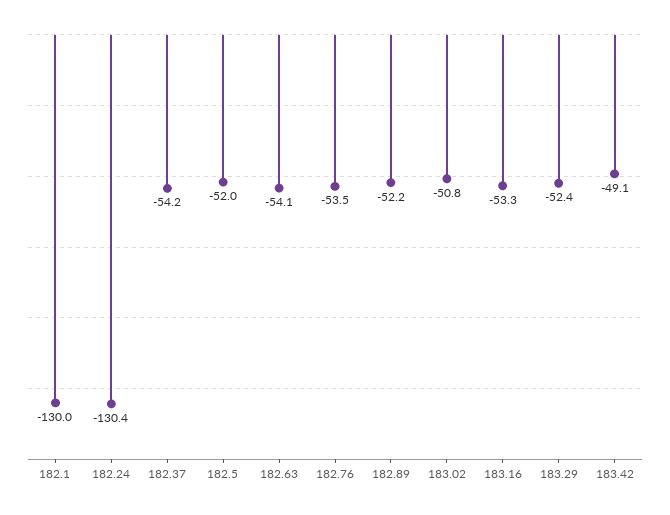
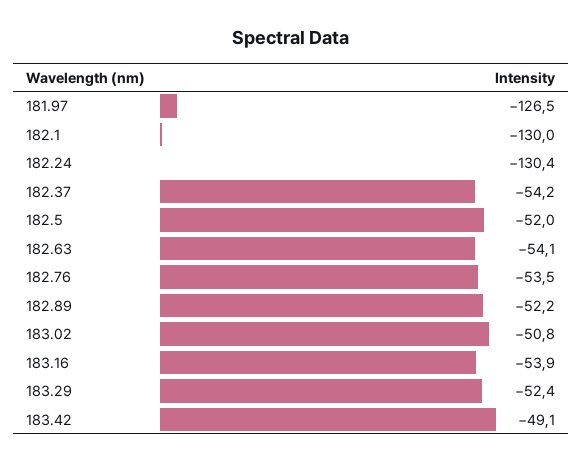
  {
    "182.1": -130,
    "182.24": -130.4,
    "182.37": -54.2,
    "182.5": -52,
    "182.63": -54.1,
    "182.76": -53.5,
    "182.89": -52.2,
    "183.02": -50.8,
-   "183.16": -53.3,
+   "183.16": -53.9,
    "183.29": -52.4,
-   "183.42": -49.1
+   "183.42": -49.1,
+   "181.97": -126.5
  }

